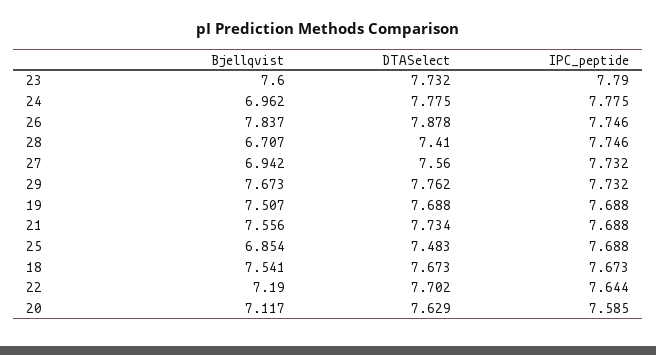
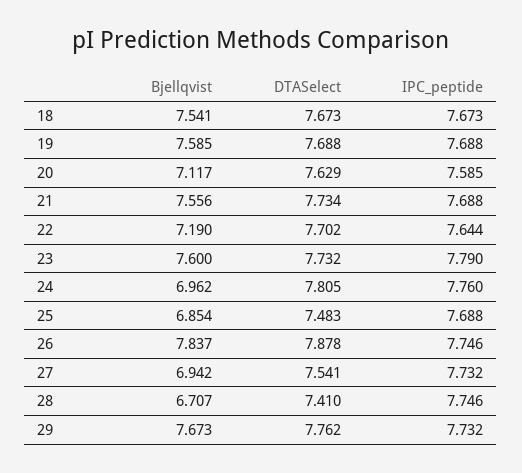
  {
    "Bjellqvist": {
      "23": 7.6,
      "24": 6.962,
      "26": 7.837,
      "28": 6.707,
      "27": 6.942,
      "29": 7.673,
-     "19": 7.507,
+     "19": 7.585,
      "21": 7.556,
      "25": 6.854,
      "18": 7.541,
      "22": 7.19,
      "20": 7.117
    },
    "DTASelect": {
      "23": 7.732,
-     "24": 7.775,
+     "24": 7.805,
      "26": 7.878,
      "28": 7.41,
-     "27": 7.56,
+     "27": 7.541,
      "29": 7.762,
      "19": 7.688,
      "21": 7.734,
      "25": 7.483,
      "18": 7.673,
      "22": 7.702,
      "20": 7.629
    },
    "IPC_peptide": {
      "23": 7.79,
-     "24": 7.775,
+     "24": 7.76,
      "26": 7.746,
      "28": 7.746,
      "27": 7.732,
      "29": 7.732,
      "19": 7.688,
      "21": 7.688,
      "25": 7.688,
      "18": 7.673,
      "22": 7.644,
      "20": 7.585
    }
  }

